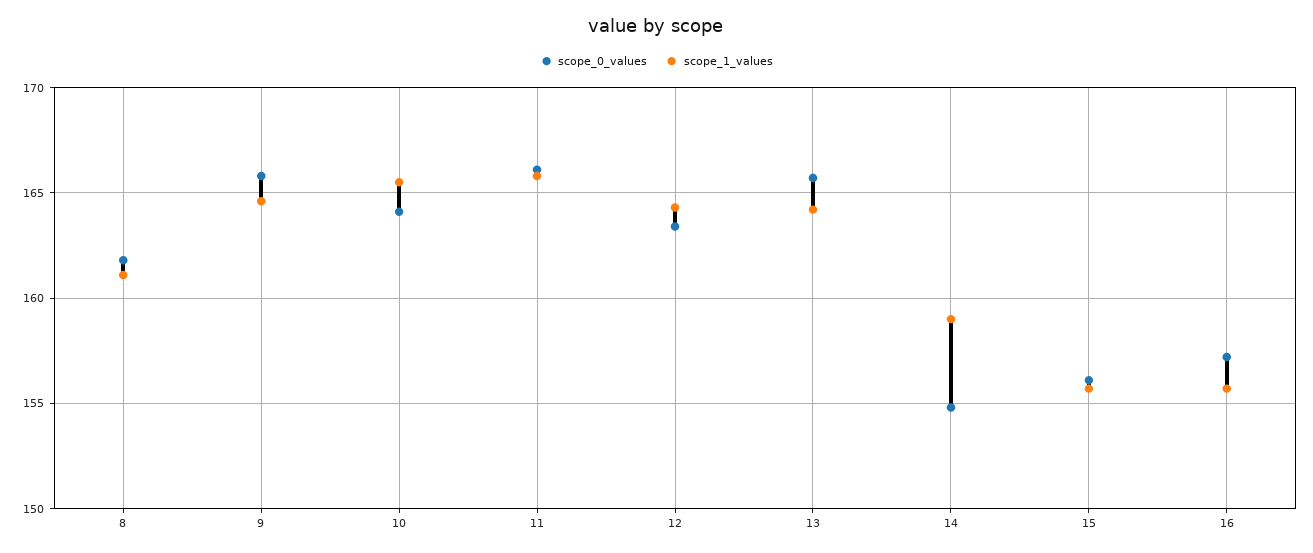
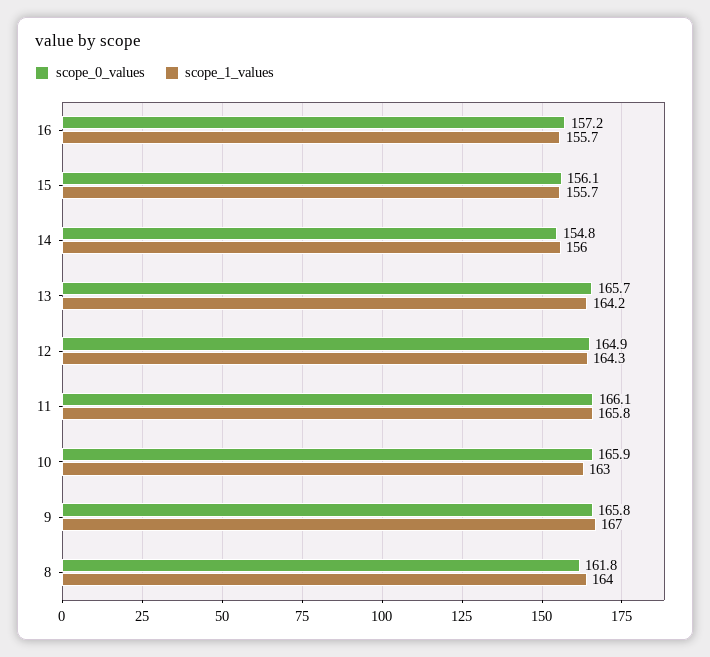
  {
    "scope_0_values": {
      "8": 161.8,
      "9": 165.8,
-     "10": 164,
+     "10": 165.9,
      "11": 166.1,
-     "12": 163.5,
+     "12": 164.9,
      "13": 165.7,
      "14": 154.8,
      "15": 156.1,
      "16": 157.2
    },
    "scope_1_values": {
-     "8": 161,
+     "8": 164,
-     "9": 164.5,
+     "9": 167,
-     "10": 165.5,
+     "10": 163,
      "11": 165.8,
      "12": 164.3,
      "13": 164.2,
-     "14": 159,
+     "14": 156,
      "15": 155.7,
      "16": 155.7
    }
  }

